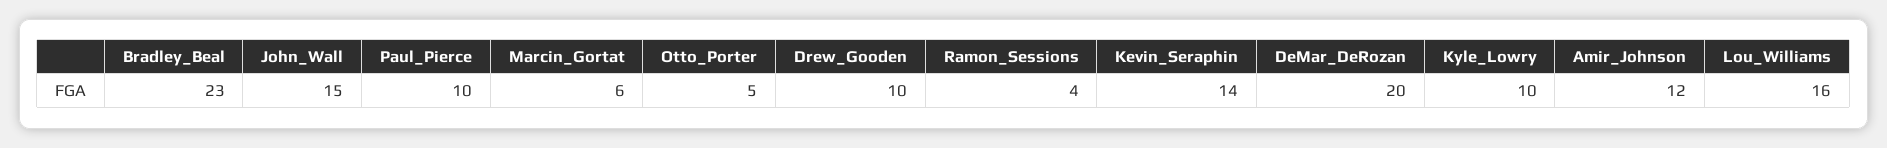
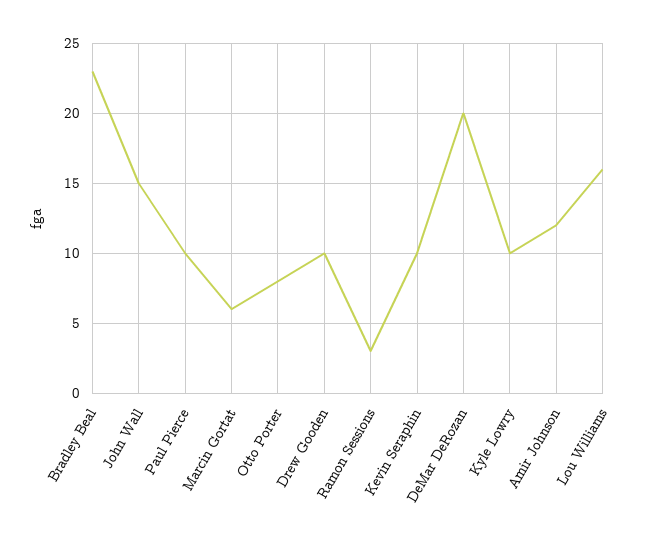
  {
    "Bradley_Beal": 23,
    "John_Wall": 15,
    "Paul_Pierce": 10,
    "Marcin_Gortat": 6,
-   "Otto_Porter": 5,
+   "Otto_Porter": 8,
    "Drew_Gooden": 10,
-   "Ramon_Sessions": 4,
+   "Ramon_Sessions": 3,
-   "Kevin_Seraphin": 14,
+   "Kevin_Seraphin": 10,
    "DeMar_DeRozan": 20,
    "Kyle_Lowry": 10,
    "Amir_Johnson": 12,
    "Lou_Williams": 16
  }

